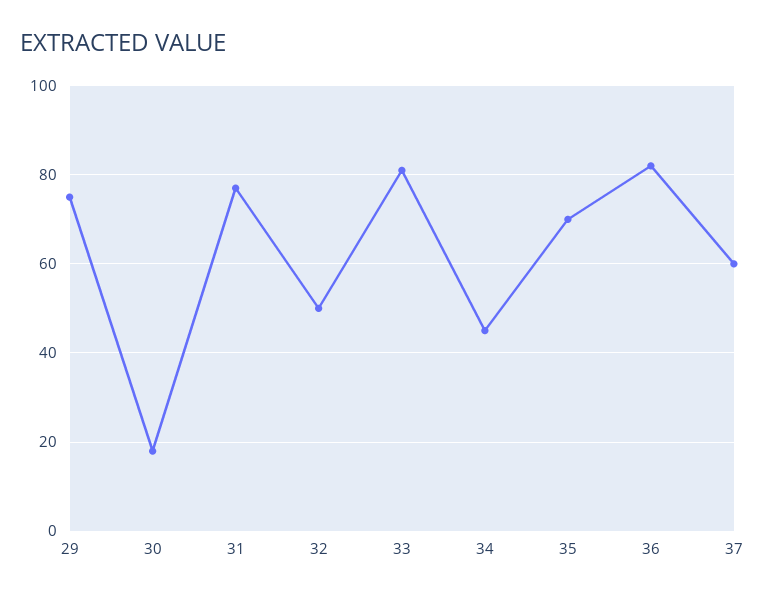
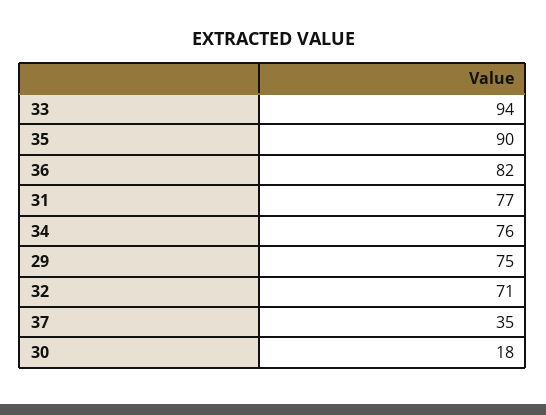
  {
    "29": 75,
    "30": 18,
    "31": 77,
-   "32": 50,
+   "32": 71,
-   "33": 80,
+   "33": 94,
-   "34": 45,
+   "34": 76,
-   "35": 70,
+   "35": 90,
    "36": 82,
-   "37": 60
+   "37": 35
  }

